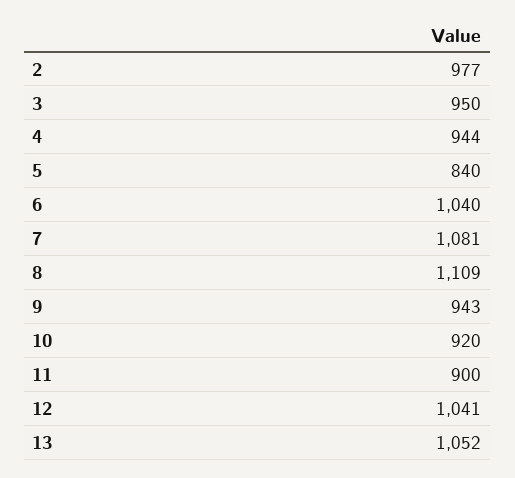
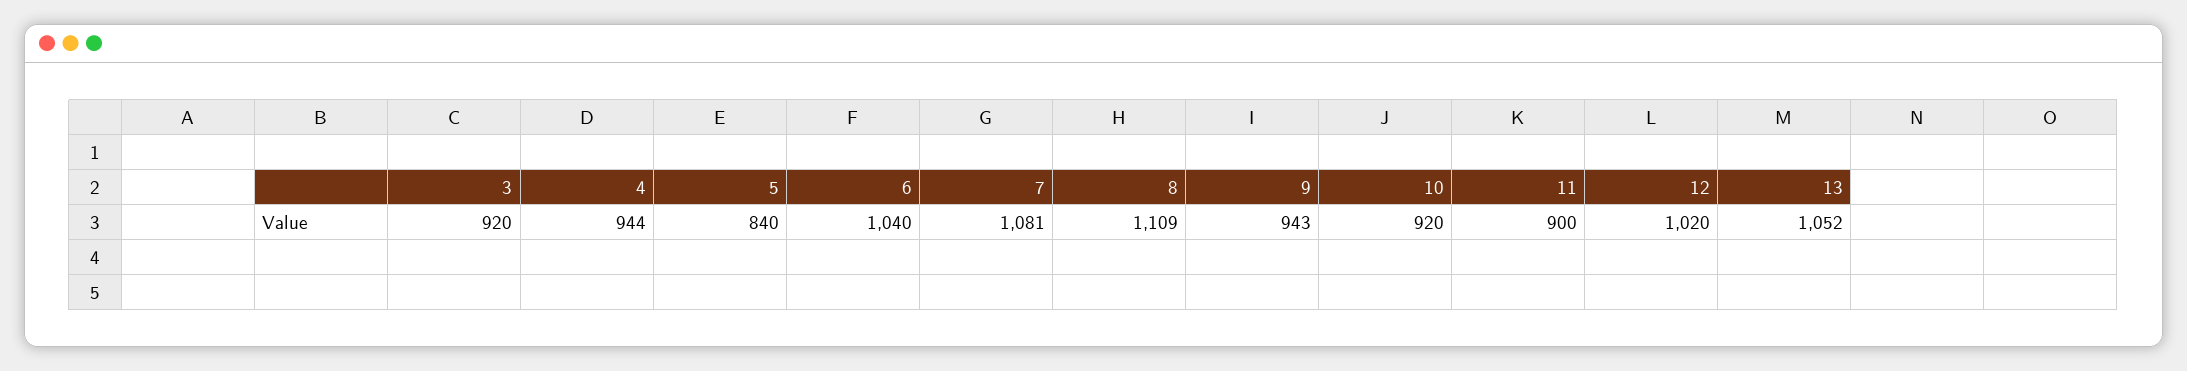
  {
-   "2": 977,
-   "3": 950,
+   "3": 920,
    "4": 944,
    "5": 840,
    "6": 1040,
    "7": 1081,
    "8": 1109,
    "9": 943,
    "10": 920,
    "11": 900,
-   "12": 1041,
+   "12": 1020,
    "13": 1052
  }

